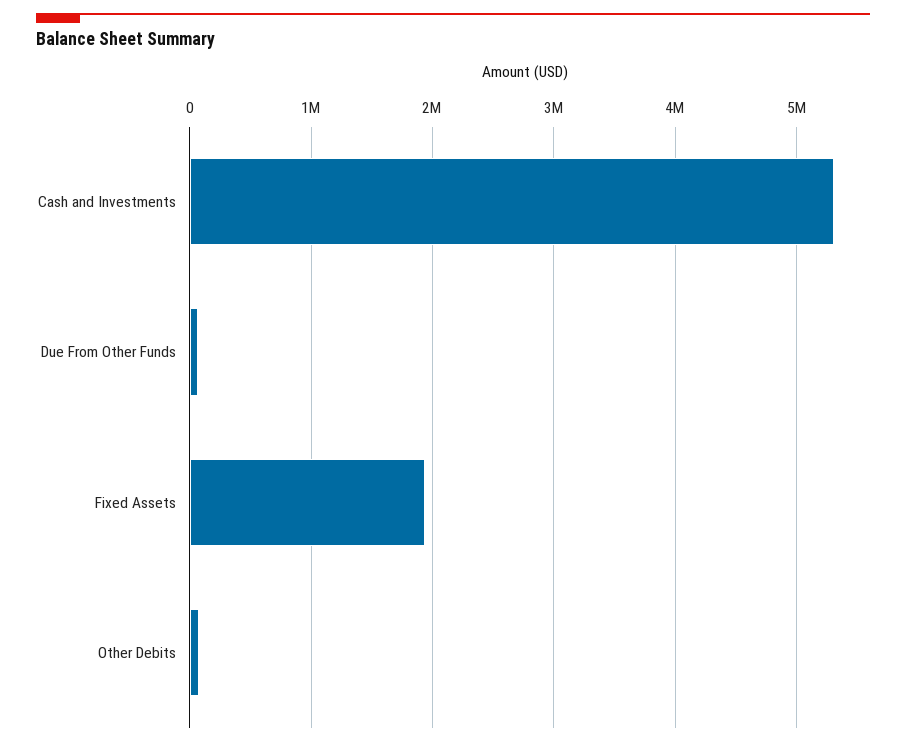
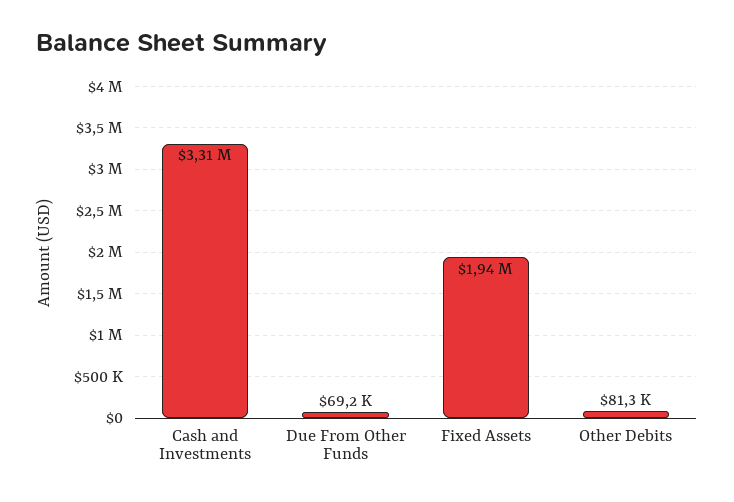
  {
-   "Cash and Investments": 5300000,
+   "Cash and Investments": 3310000,
    "Due From Other Funds": 69200,
    "Fixed Assets": 1940000,
    "Other Debits": 81300
  }

